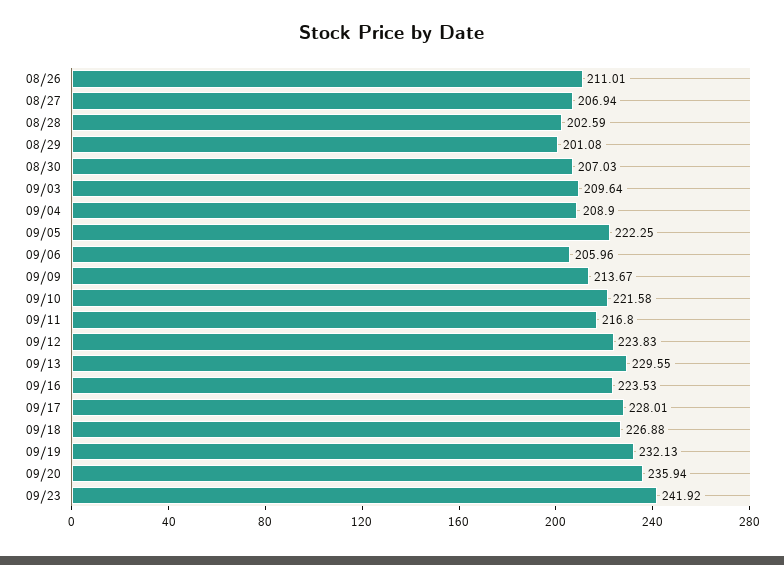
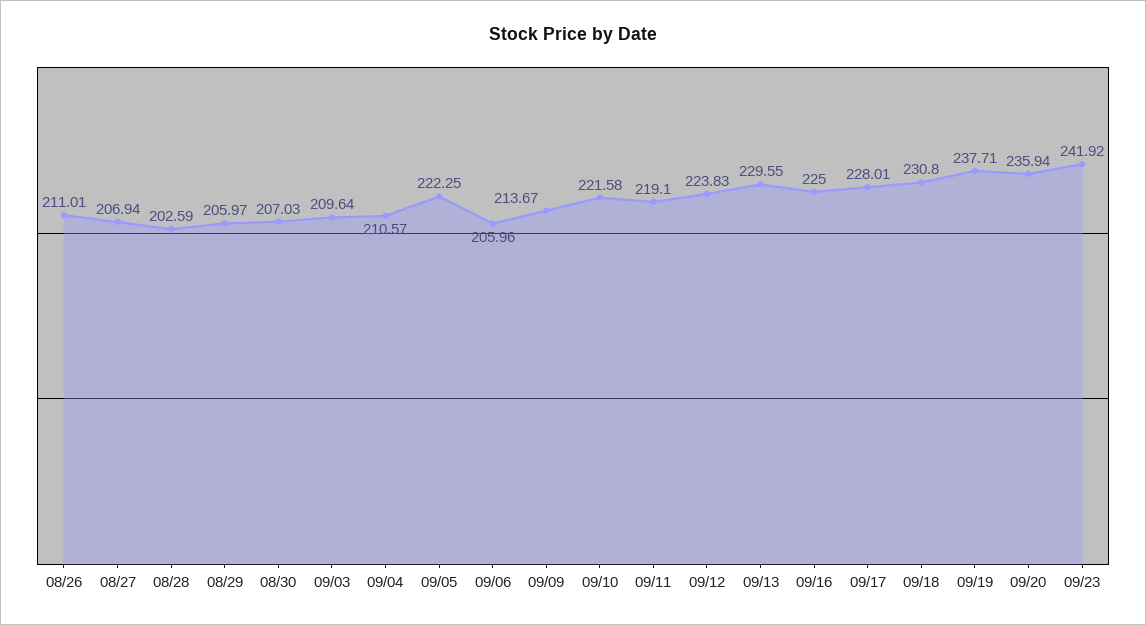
  {
    "08/26": 211.01,
    "08/27": 206.94,
    "08/28": 202.59,
-   "08/29": 201.08,
+   "08/29": 205.97,
    "08/30": 207.03,
    "09/03": 209.64,
-   "09/04": 208.9,
+   "09/04": 210.57,
    "09/05": 222.25,
    "09/06": 205.96,
    "09/09": 213.67,
    "09/10": 221.58,
-   "09/11": 216.8,
+   "09/11": 219.1,
    "09/12": 223.83,
    "09/13": 229.55,
-   "09/16": 223.53,
+   "09/16": 225,
    "09/17": 228.01,
-   "09/18": 226.88,
+   "09/18": 230.8,
-   "09/19": 232.13,
+   "09/19": 237.71,
    "09/20": 235.94,
    "09/23": 241.92
  }

